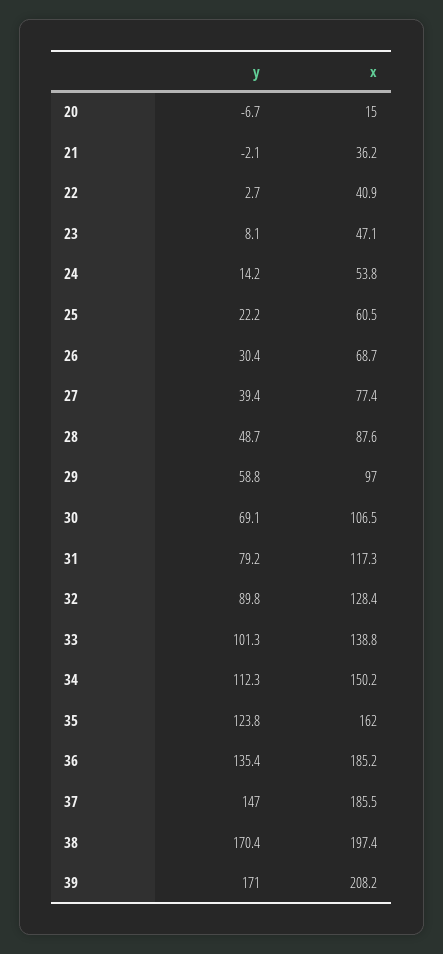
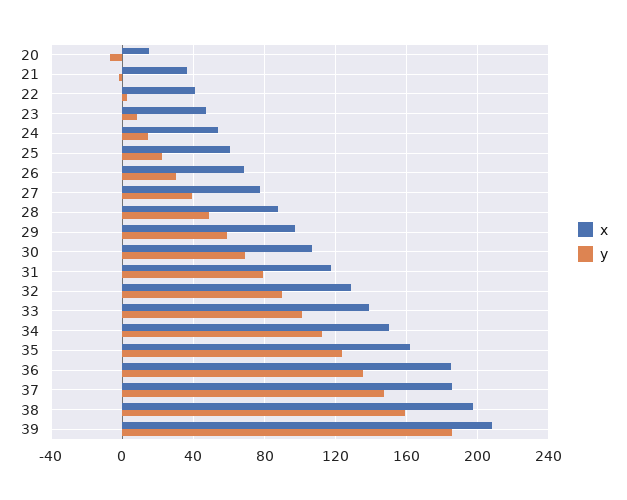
  {
    "y": {
      "20": -6.7,
      "21": -2.1,
      "22": 2.7,
      "23": 8.1,
      "24": 14.2,
      "25": 22.2,
      "26": 30.4,
      "27": 39.4,
      "28": 48.7,
      "29": 58.8,
      "30": 69.1,
      "31": 79.2,
      "32": 89.8,
      "33": 101.3,
      "34": 112.3,
      "35": 123.8,
      "36": 135.4,
      "37": 147,
-     "38": 170.4,
+     "38": 160,
-     "39": 171
+     "39": 185
    },
    "x": {
      "20": 15,
      "21": 36.2,
      "22": 40.9,
      "23": 47.1,
      "24": 53.8,
      "25": 60.5,
      "26": 68.7,
      "27": 77.4,
      "28": 87.6,
      "29": 97,
      "30": 106.5,
      "31": 117.3,
      "32": 128.4,
      "33": 138.8,
      "34": 150.2,
      "35": 162,
      "36": 185.2,
      "37": 185.5,
      "38": 197.4,
      "39": 208.2
    }
  }

